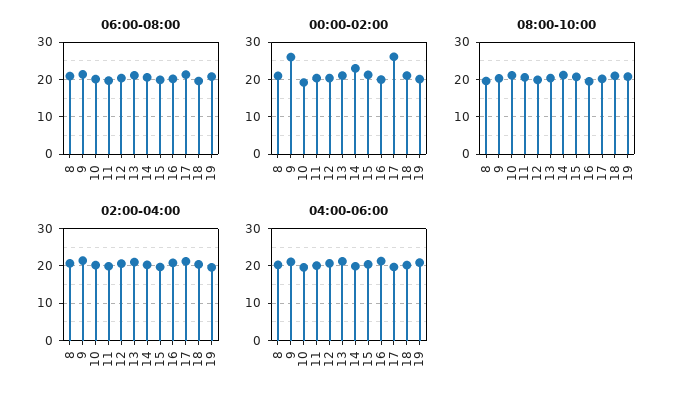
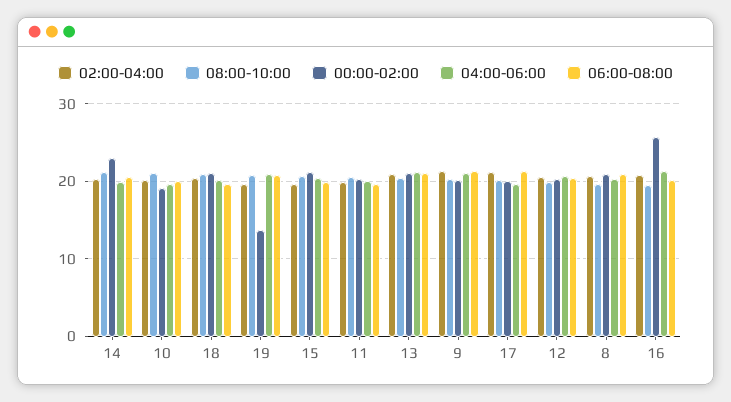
  {
    "06:00-08:00": {
      "8": 21,
      "9": 21,
      "10": 20,
      "11": 20,
      "12": 20,
      "13": 21,
      "14": 21,
      "15": 20,
      "16": 20,
      "17": 21,
      "18": 20,
      "19": 21
    },
    "00:00-02:00": {
      "8": 21,
-     "9": 26,
+     "9": 20,
      "10": 19,
      "11": 20,
      "12": 20,
      "13": 21,
      "14": 23,
      "15": 21,
-     "16": 20,
+     "16": 26,
-     "17": 26,
+     "17": 20,
      "18": 21,
-     "19": 20
+     "19": 14
    },
    "08:00-10:00": {
      "8": 20,
      "9": 20,
      "10": 21,
      "11": 21,
      "12": 20,
      "13": 20,
      "14": 21,
      "15": 21,
      "16": 20,
      "17": 20,
      "18": 21,
      "19": 21
    },
    "02:00-04:00": {
      "8": 21,
      "9": 21,
      "10": 20,
      "11": 20,
      "12": 21,
      "13": 21,
      "14": 20,
      "15": 20,
      "16": 21,
      "17": 21,
      "18": 20,
      "19": 20
    },
    "04:00-06:00": {
      "8": 20,
      "9": 21,
      "10": 20,
      "11": 20,
      "12": 21,
      "13": 21,
      "14": 20,
      "15": 20,
      "16": 21,
      "17": 20,
      "18": 20,
      "19": 21
    }
  }

